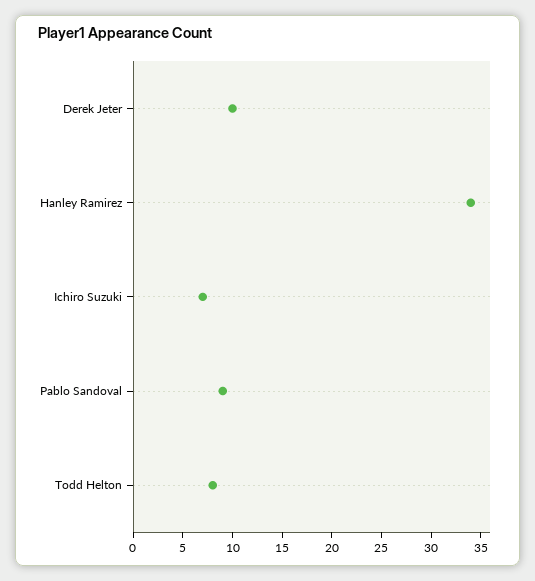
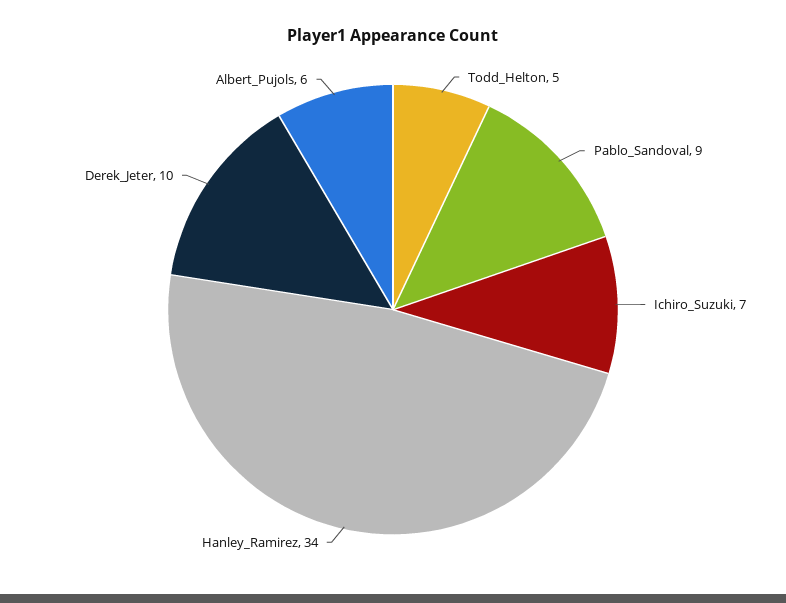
  {
    "Derek Jeter": 10,
    "Hanley Ramirez": 34,
    "Ichiro Suzuki": 7,
    "Pablo Sandoval": 9,
-   "Todd Helton": 8
+   "Todd Helton": 5,
+   "Albert_Pujols": 6
  }

